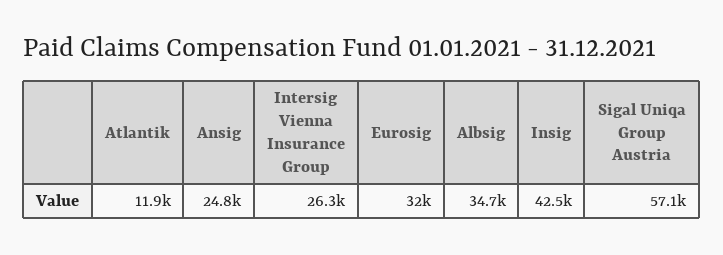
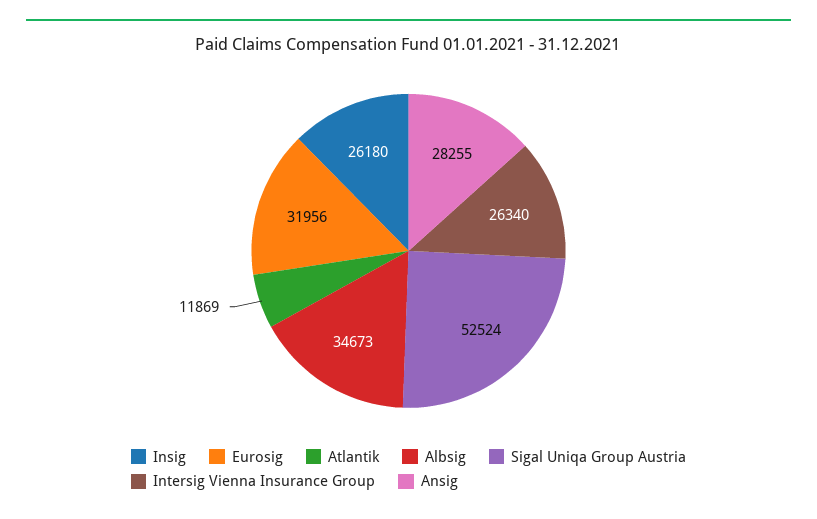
  {
    "Atlantik": 11869,
-   "Ansig": 24800,
+   "Ansig": 28255,
    "Intersig Vienna Insurance Group": 26340,
    "Eurosig": 31956,
    "Albsig": 34673,
-   "Insig": 42500,
+   "Insig": 26180,
-   "Sigal Uniqa Group Austria": 57100
+   "Sigal Uniqa Group Austria": 52524
  }

